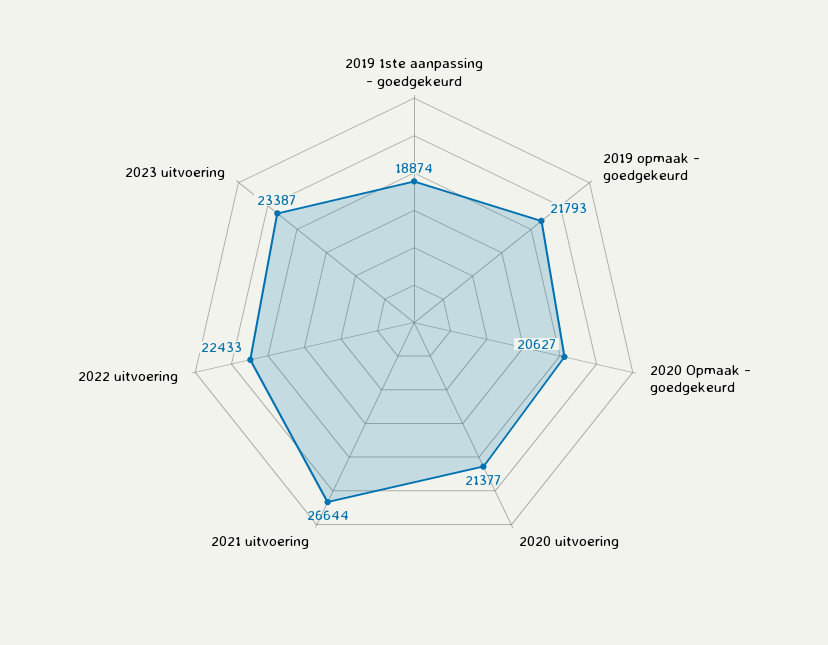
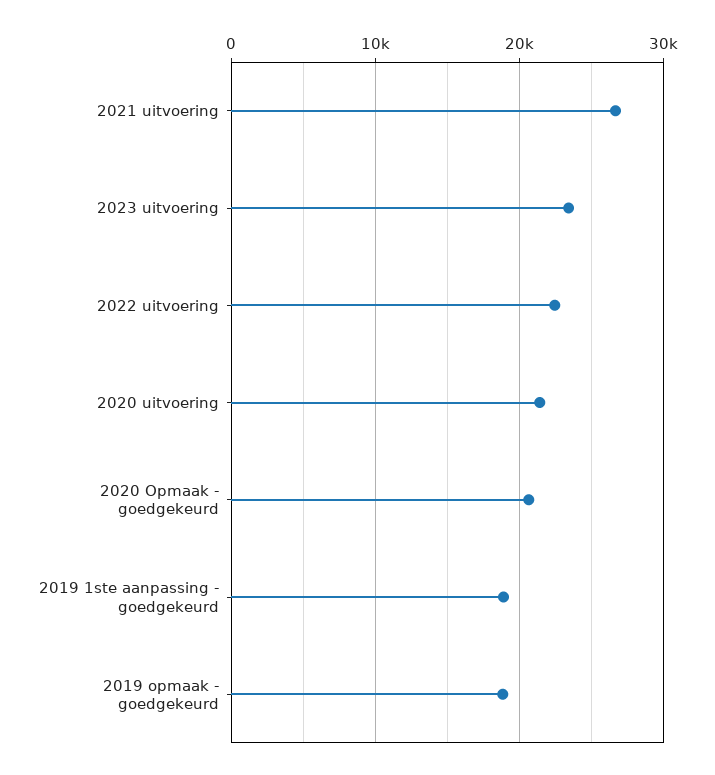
  {
    "2019 1ste aanpassing - goedgekeurd": 18874,
-   "2019 opmaak - goedgekeurd": 21793,
+   "2019 opmaak - goedgekeurd": 19000,
    "2020 Opmaak - goedgekeurd": 20627,
    "2020 uitvoering": 21377,
    "2021 uitvoering": 26644,
    "2022 uitvoering": 22433,
    "2023 uitvoering": 23387
  }

